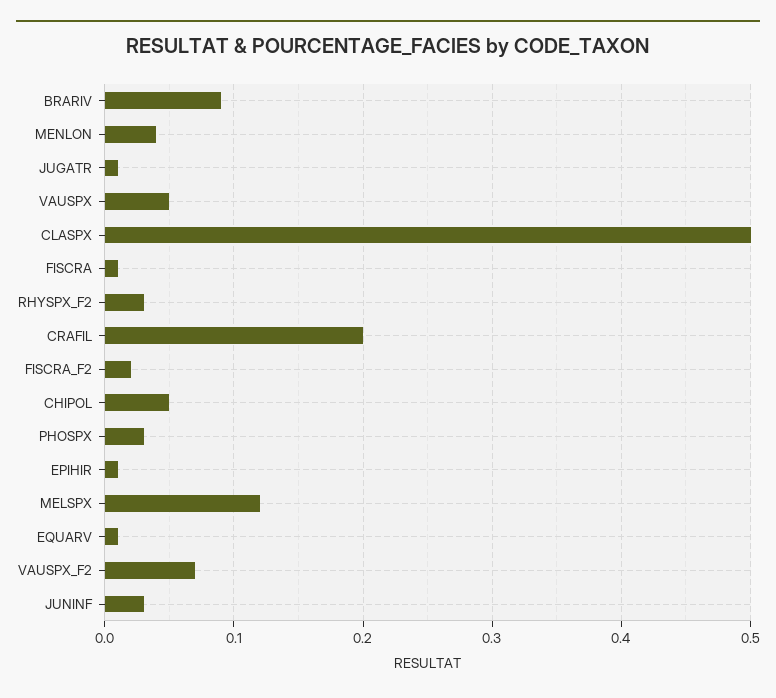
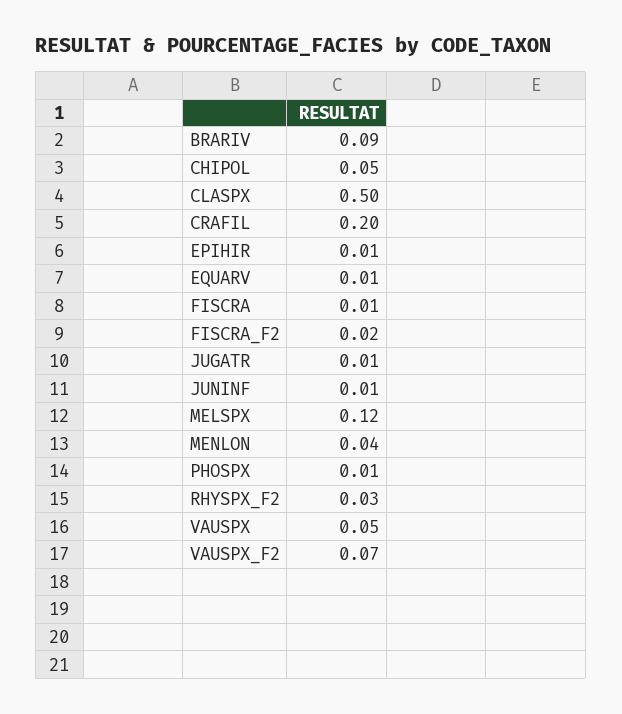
  {
    "BRARIV": 0.09,
    "MENLON": 0.04,
    "JUGATR": 0.01,
    "VAUSPX": 0.05,
    "CLASPX": 0.5,
    "FISCRA": 0.01,
    "RHYSPX_F2": 0.03,
    "CRAFIL": 0.2,
    "FISCRA_F2": 0.02,
    "CHIPOL": 0.05,
-   "PHOSPX": 0.03,
+   "PHOSPX": 0.01,
    "EPIHIR": 0.01,
    "MELSPX": 0.12,
    "EQUARV": 0.01,
    "VAUSPX_F2": 0.07,
-   "JUNINF": 0.03
+   "JUNINF": 0.01
  }

